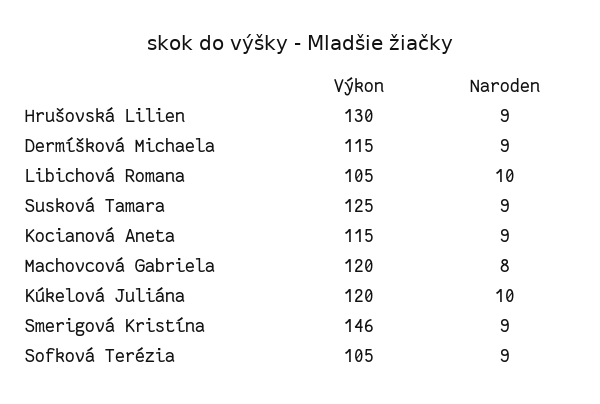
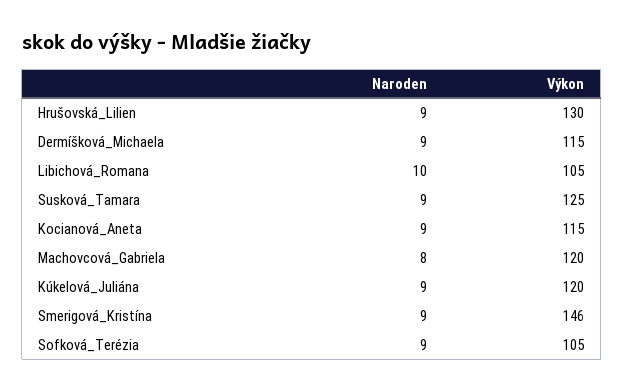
  {
    "Výkon": {
      "Hrušovská Lilien": 130,
      "Dermíšková Michaela": 115,
      "Libichová Romana": 105,
      "Susková Tamara": 125,
      "Kocianová Aneta": 115,
      "Machovcová Gabriela": 120,
      "Kúkelová Juliána": 120,
      "Smerigová Kristína": 146,
      "Sofková Terézia": 105
    },
    "Naroden": {
      "Hrušovská Lilien": 9,
      "Dermíšková Michaela": 9,
      "Libichová Romana": 10,
      "Susková Tamara": 9,
      "Kocianová Aneta": 9,
      "Machovcová Gabriela": 8,
-     "Kúkelová Juliána": 10,
+     "Kúkelová Juliána": 9,
      "Smerigová Kristína": 9,
      "Sofková Terézia": 9
    }
  }

